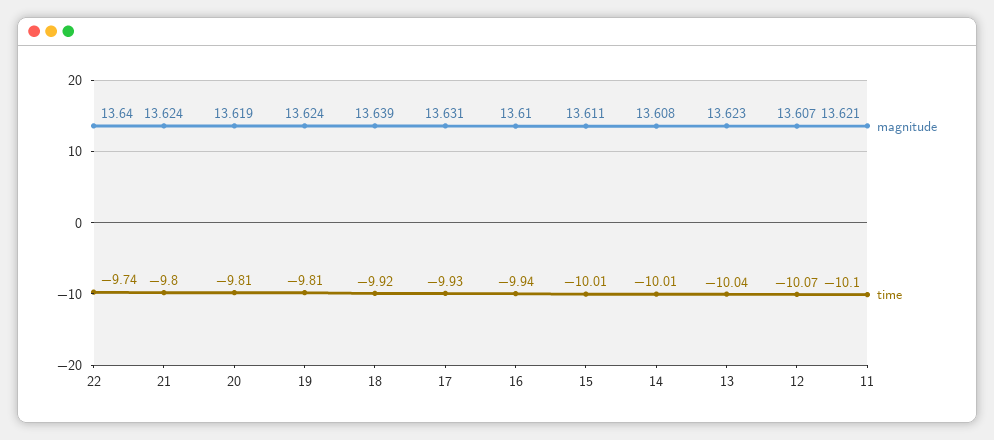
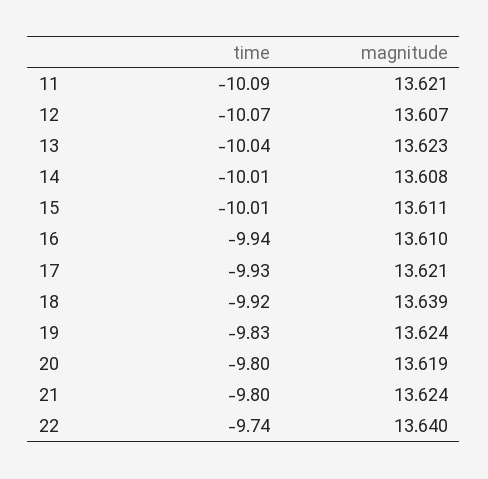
  {
    "magnitude": {
      "22": 13.64,
      "21": 13.624,
      "20": 13.619,
      "19": 13.624,
      "18": 13.639,
-     "17": 13.631,
+     "17": 13.621,
      "16": 13.61,
      "15": 13.611,
      "14": 13.608,
      "13": 13.623,
      "12": 13.607,
      "11": 13.621
    },
    "time": {
      "22": -9.74,
      "21": -9.8,
-     "20": -9.81,
+     "20": -9.8,
-     "19": -9.81,
+     "19": -9.83,
      "18": -9.92,
      "17": -9.93,
      "16": -9.94,
      "15": -10.01,
      "14": -10.01,
      "13": -10.04,
      "12": -10.07,
-     "11": -10.1
+     "11": -10.09
    }
  }

